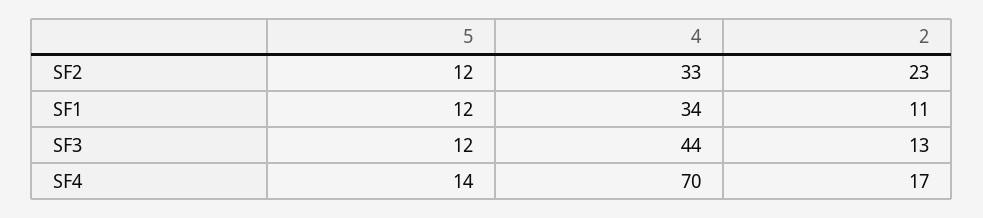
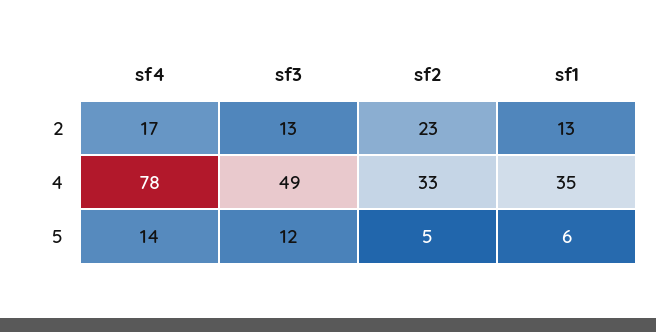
  {
    "5": {
-     "SF2": 12,
+     "SF2": 5,
-     "SF1": 12,
+     "SF1": 6,
      "SF3": 12,
      "SF4": 14
    },
    "4": {
      "SF2": 33,
-     "SF1": 34,
+     "SF1": 35,
-     "SF3": 44,
+     "SF3": 49,
-     "SF4": 70
+     "SF4": 78
    },
    "2": {
      "SF2": 23,
-     "SF1": 11,
+     "SF1": 13,
      "SF3": 13,
      "SF4": 17
    }
  }

